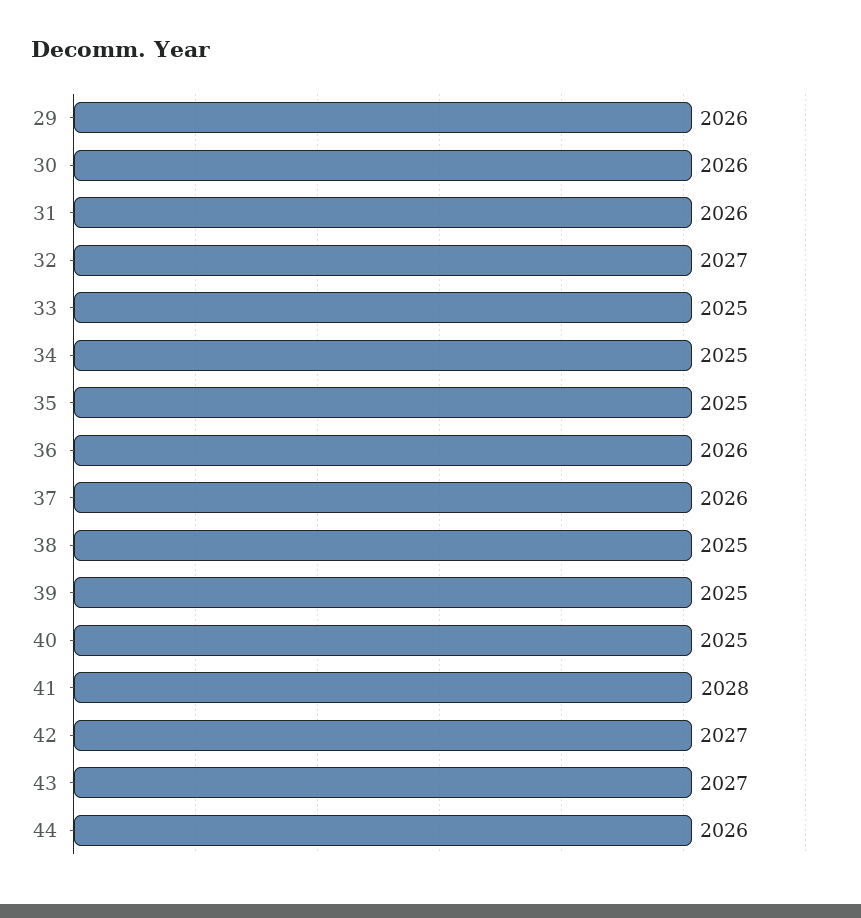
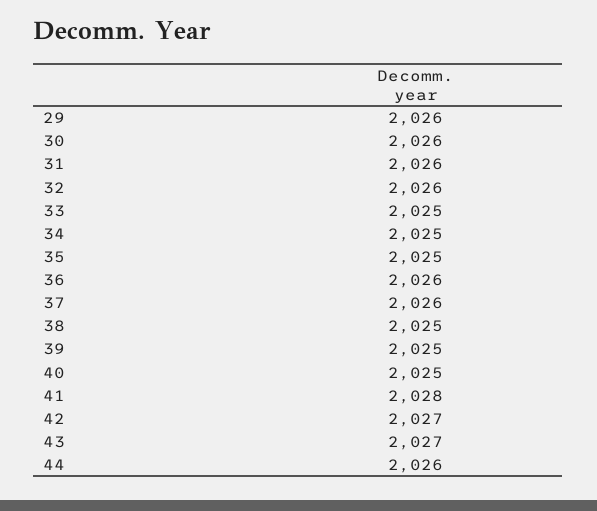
  {
    "29": 2026,
    "30": 2026,
    "31": 2026,
-   "32": 2027,
+   "32": 2026,
    "33": 2025,
    "34": 2025,
    "35": 2025,
    "36": 2026,
    "37": 2026,
    "38": 2025,
    "39": 2025,
    "40": 2025,
    "41": 2028,
    "42": 2027,
    "43": 2027,
    "44": 2026
  }

